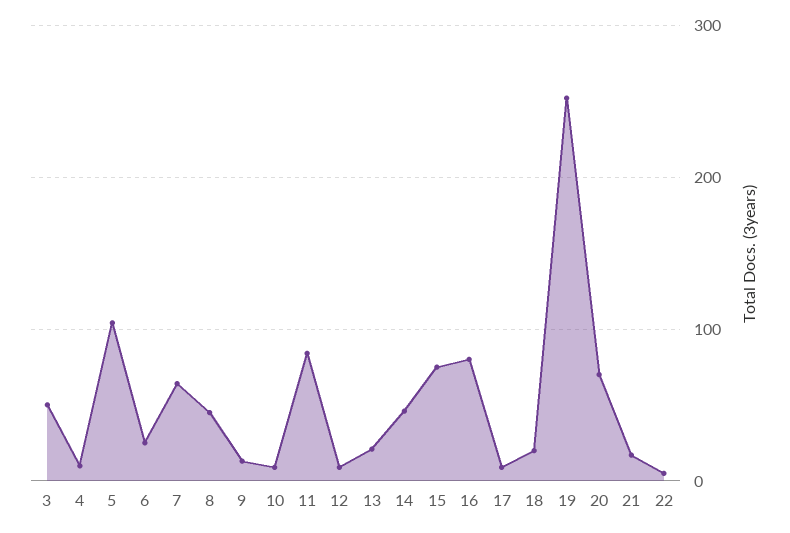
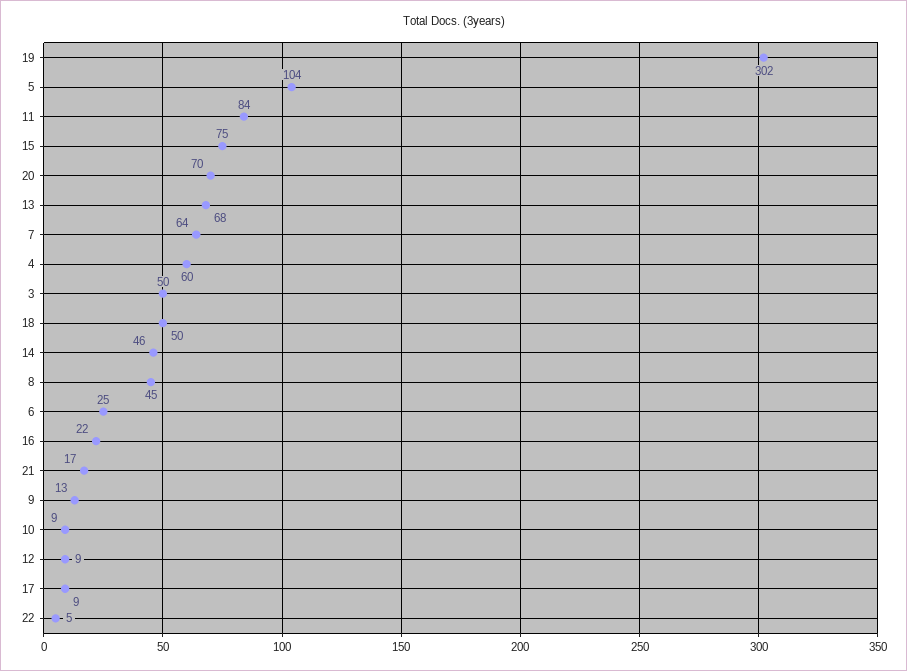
  {
    "3": 50,
-   "4": 10,
+   "4": 60,
    "5": 104,
    "6": 25,
    "7": 64,
    "8": 45,
    "9": 13,
    "10": 9,
    "11": 84,
    "12": 9,
-   "13": 20,
+   "13": 68,
    "14": 46,
    "15": 75,
-   "16": 80,
+   "16": 22,
    "17": 9,
-   "18": 20,
+   "18": 50,
-   "19": 250,
+   "19": 302,
    "20": 70,
    "21": 17,
    "22": 5
  }

